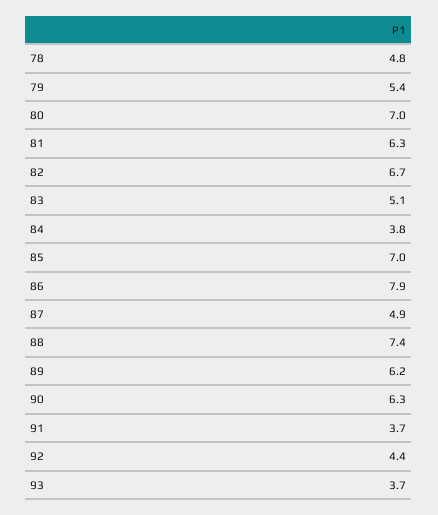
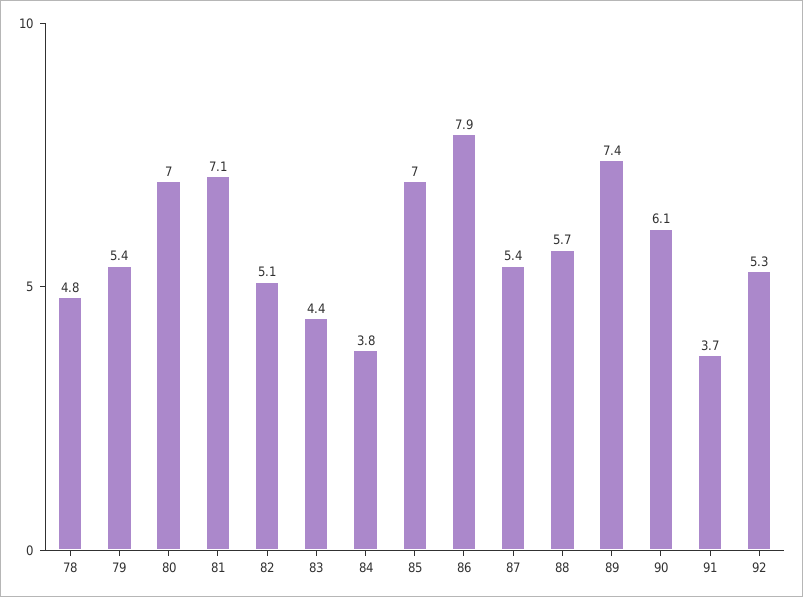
  {
    "78": 4.8,
    "79": 5.4,
    "80": 7,
-   "81": 6.3,
+   "81": 7.1,
-   "82": 6.7,
+   "82": 5.1,
-   "83": 5.1,
+   "83": 4.4,
    "84": 3.8,
    "85": 7,
    "86": 7.9,
-   "87": 4.9,
+   "87": 5.4,
-   "88": 7.4,
+   "88": 5.7,
-   "89": 6.2,
+   "89": 7.4,
-   "90": 6.3,
+   "90": 6.1,
    "91": 3.7,
-   "92": 4.4,
+   "92": 5.3
-   "93": 3.7
  }

